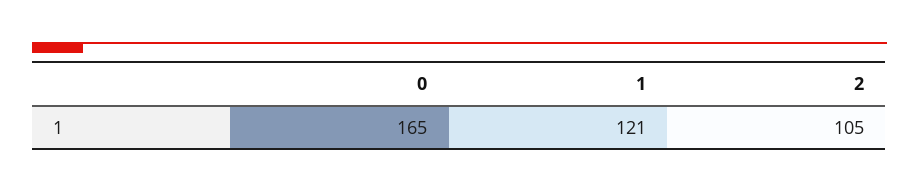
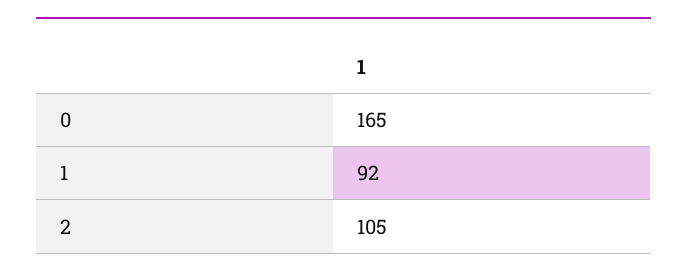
  {
    "0": 165,
-   "1": 121,
+   "1": 92,
    "2": 105
  }

